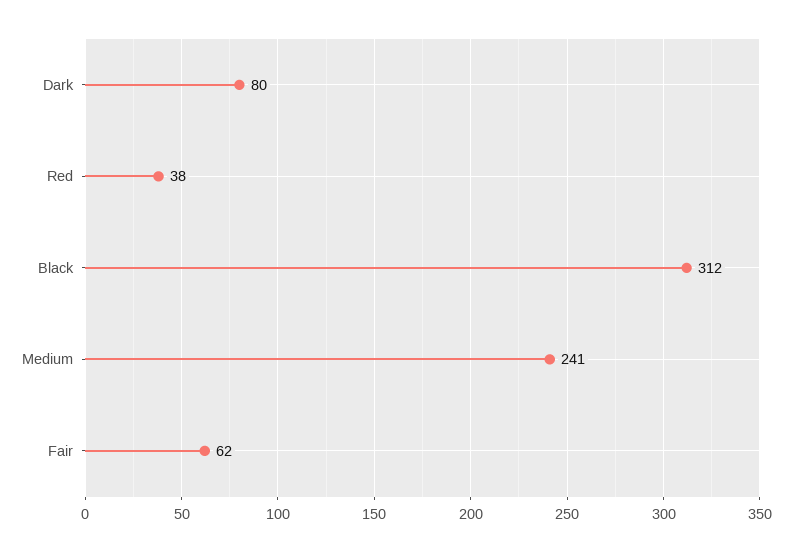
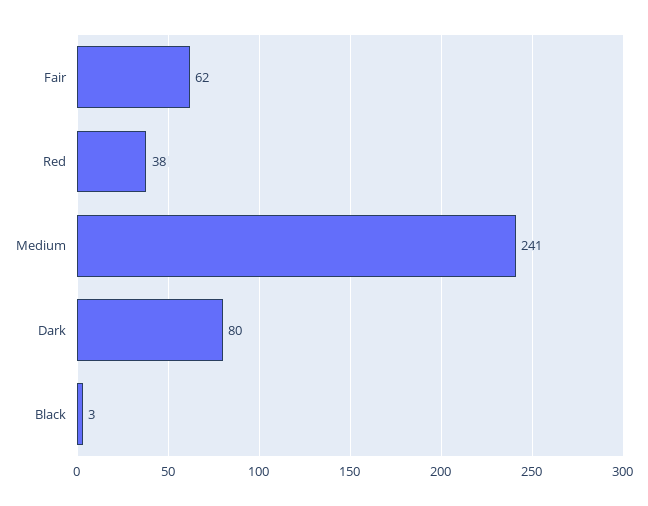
  {
    "Dark": 80,
    "Red": 38,
-   "Black": 312,
+   "Black": 3,
    "Medium": 241,
    "Fair": 62
  }

